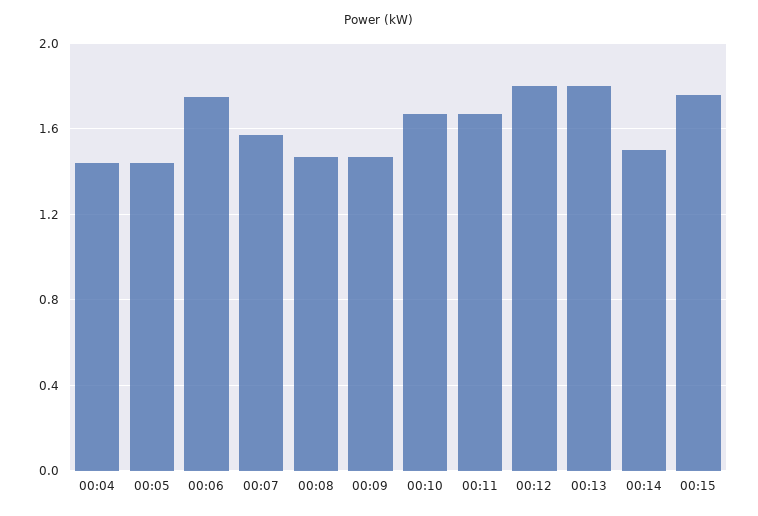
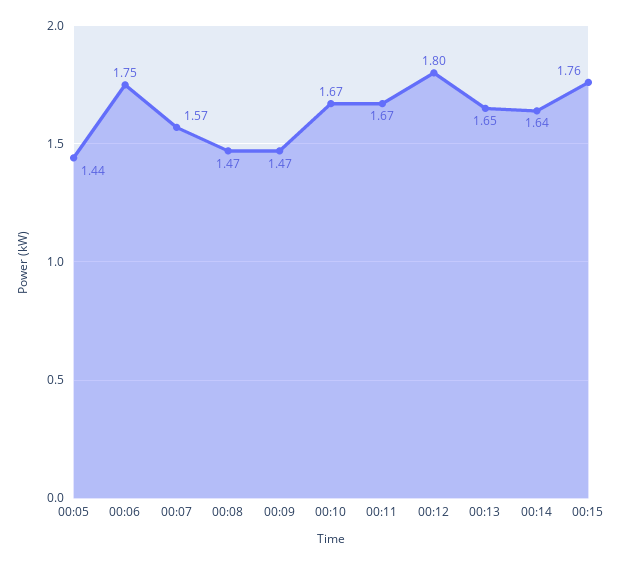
  {
-   "00:04": 1.45,
    "00:05": 1.44,
    "00:06": 1.75,
    "00:07": 1.57,
    "00:08": 1.47,
    "00:09": 1.47,
    "00:10": 1.67,
    "00:11": 1.67,
    "00:12": 1.8,
-   "00:13": 1.8,
+   "00:13": 1.65,
-   "00:14": 1.5,
+   "00:14": 1.64,
    "00:15": 1.76
  }

